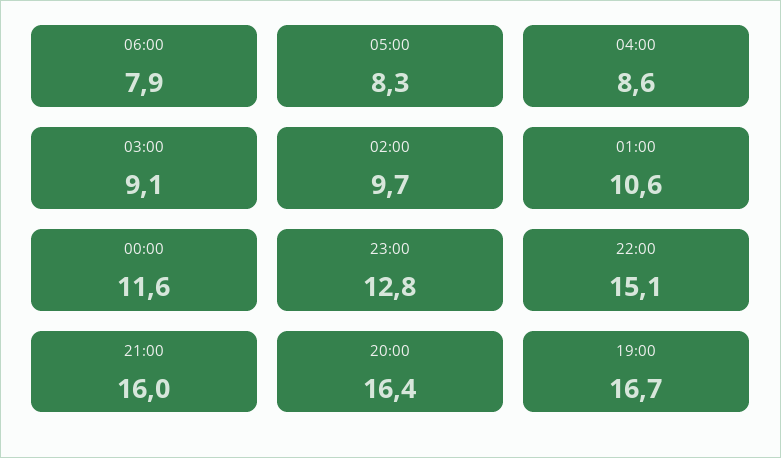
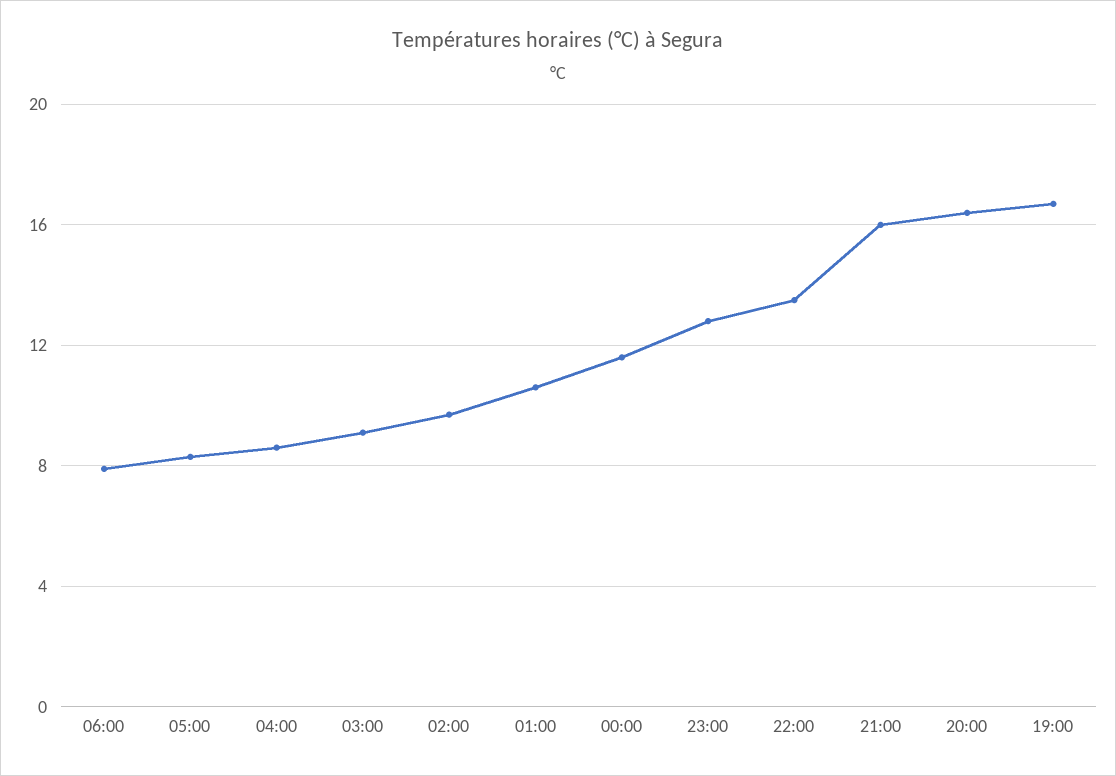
  {
    "06:00": 7.9,
    "05:00": 8.3,
    "04:00": 8.6,
    "03:00": 9.1,
    "02:00": 9.7,
    "01:00": 10.6,
    "00:00": 11.6,
    "23:00": 12.8,
-   "22:00": 15.1,
+   "22:00": 13.5,
    "21:00": 16,
    "20:00": 16.4,
    "19:00": 16.7
  }

